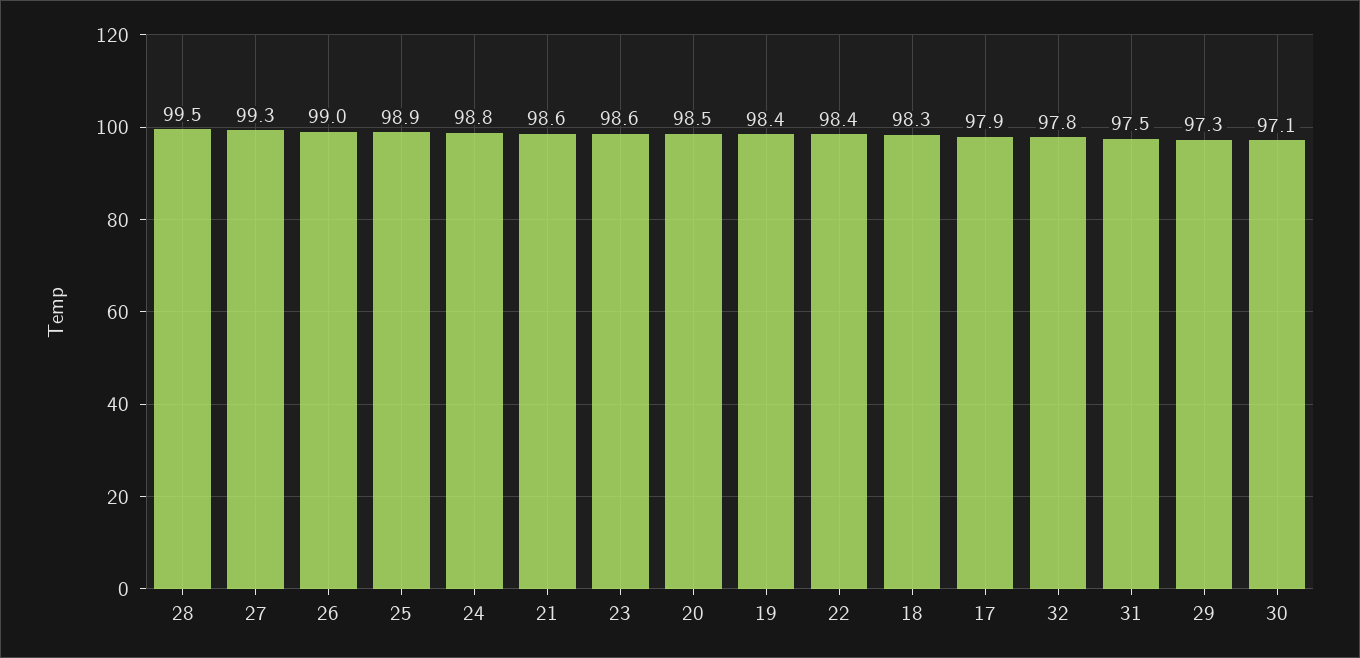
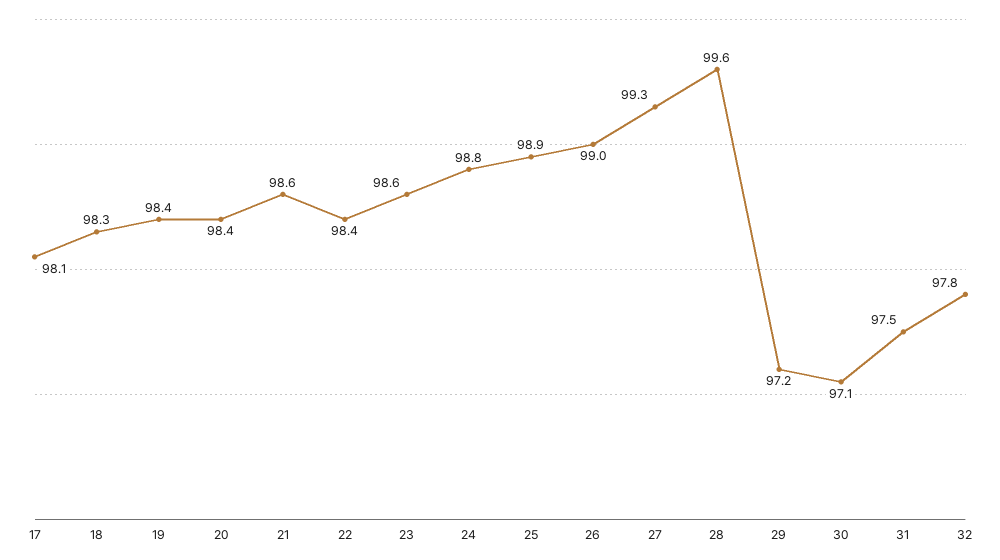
  {
-   "28": 99.5,
+   "28": 99.6,
    "27": 99.3,
    "26": 99,
    "25": 98.9,
    "24": 98.8,
    "21": 98.6,
    "23": 98.6,
-   "20": 98.5,
+   "20": 98.4,
    "19": 98.4,
    "22": 98.4,
    "18": 98.3,
-   "17": 97.9,
+   "17": 98.1,
    "32": 97.8,
    "31": 97.5,
-   "29": 97.3,
+   "29": 97.2,
    "30": 97.1
  }

